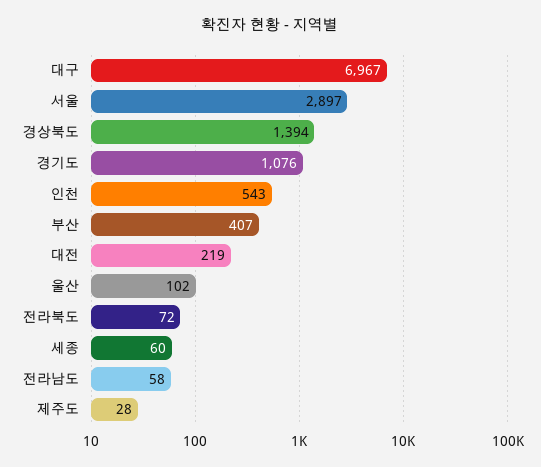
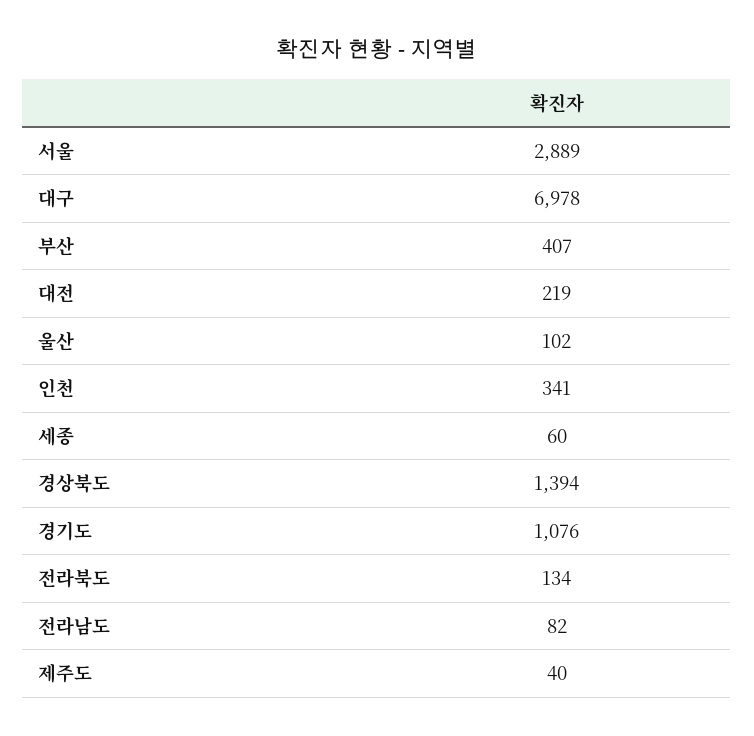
  {
-   "대구": 6967,
+   "대구": 6978,
-   "서울": 2897,
+   "서울": 2889,
    "경상북도": 1394,
    "경기도": 1076,
-   "인천": 543,
+   "인천": 341,
    "부산": 407,
    "대전": 219,
    "울산": 102,
-   "전라북도": 72,
+   "전라북도": 134,
    "세종": 60,
-   "전라남도": 58,
+   "전라남도": 82,
-   "제주도": 28
+   "제주도": 40
  }

